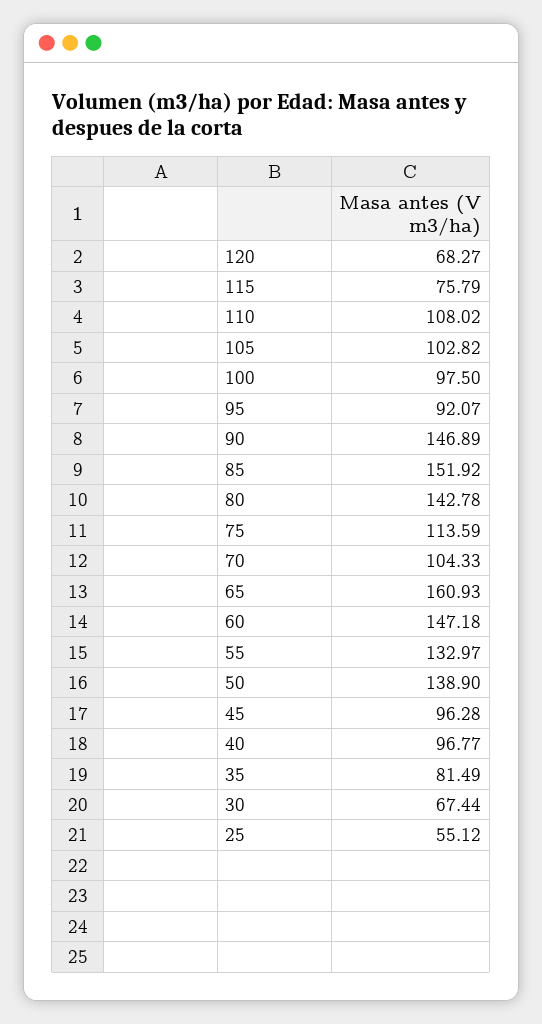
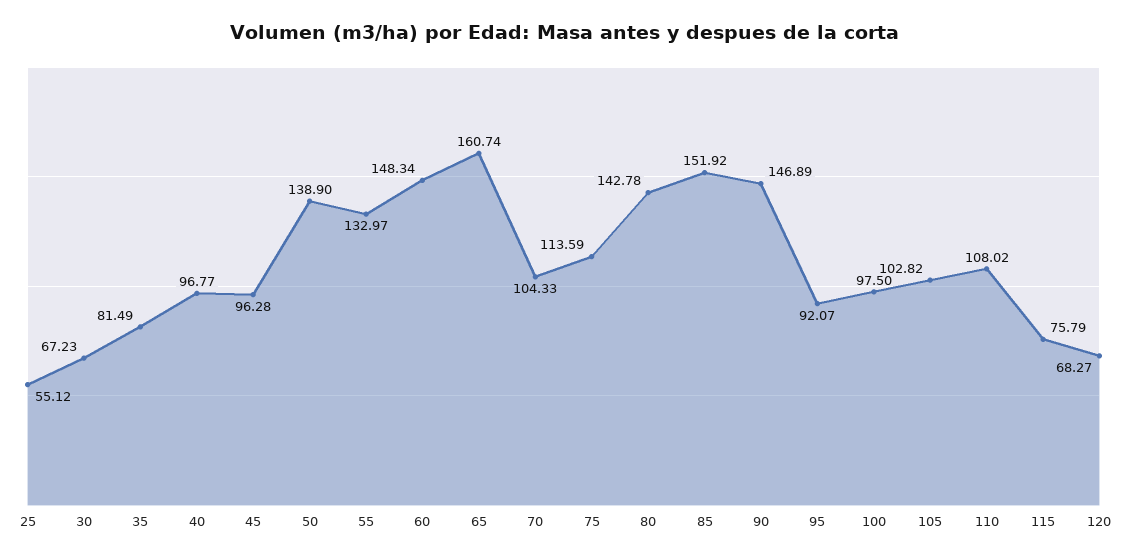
  {
    "120": 68.27,
    "115": 75.79,
    "110": 108.02,
    "105": 102.82,
    "100": 97.5,
    "95": 92.07,
    "90": 146.89,
    "85": 151.92,
    "80": 142.78,
    "75": 113.59,
    "70": 104.33,
-   "65": 160.93,
+   "65": 160.74,
-   "60": 147.18,
+   "60": 148.34,
    "55": 132.97,
    "50": 138.9,
    "45": 96.28,
    "40": 96.77,
    "35": 81.49,
-   "30": 67.44,
+   "30": 67.23,
    "25": 55.12
  }

